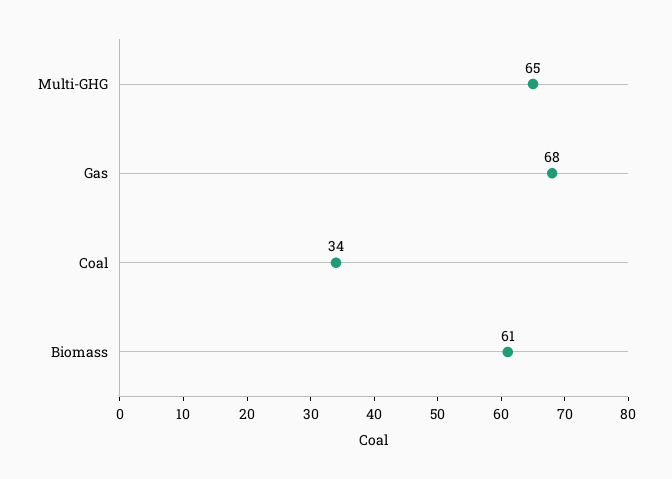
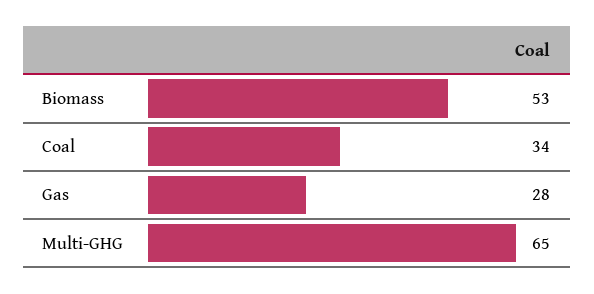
  {
    "Multi-GHG": 65,
-   "Gas": 68,
+   "Gas": 28,
    "Coal": 34,
-   "Biomass": 61
+   "Biomass": 53
  }

